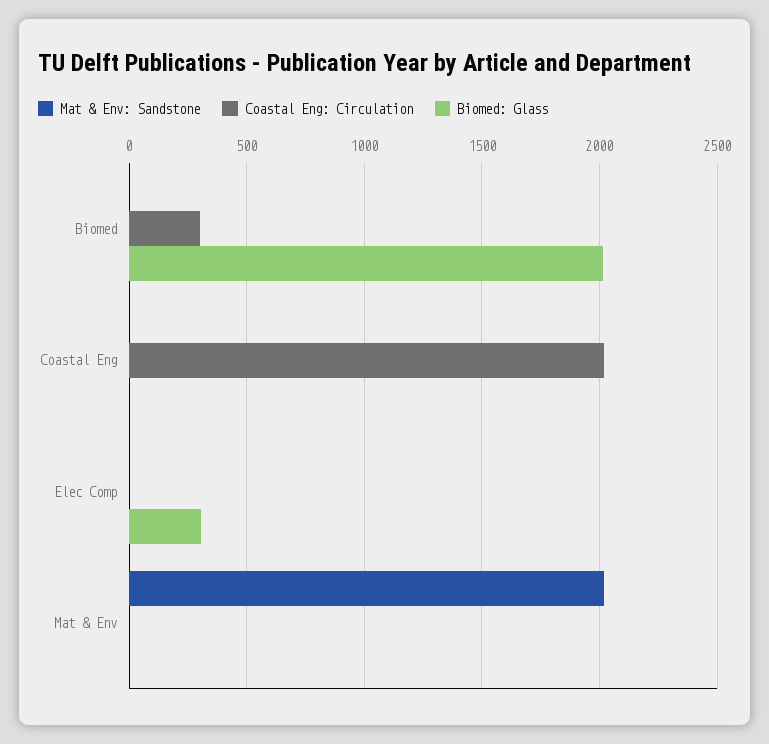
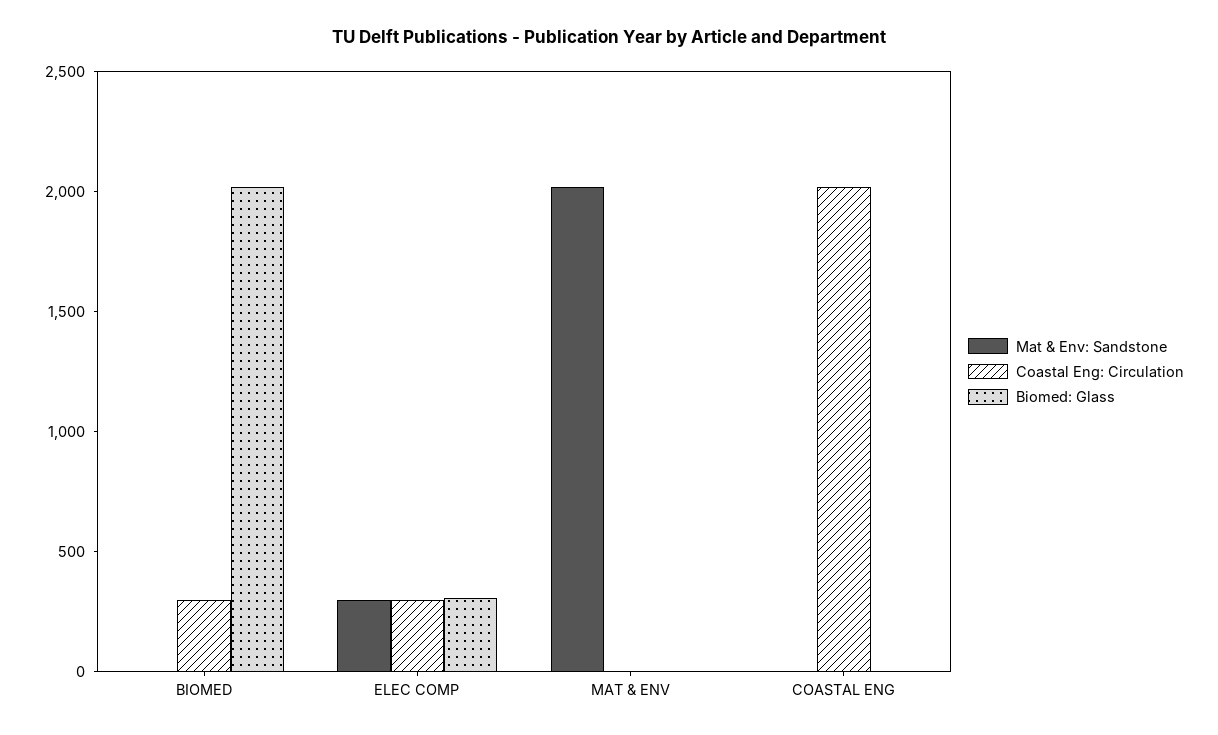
  {
    "Mat & Env: Sandstone": {
      "Biomed": 0,
      "Coastal Eng": 0,
-     "Elec Comp": 0,
+     "Elec Comp": 300,
      "Mat & Env": 2000
    },
    "Coastal Eng: Circulation": {
      "Biomed": 300,
      "Coastal Eng": 2000,
-     "Elec Comp": 0,
+     "Elec Comp": 300,
      "Mat & Env": 0
    },
    "Biomed: Glass": {
      "Biomed": 2000,
      "Coastal Eng": 0,
      "Elec Comp": 300,
      "Mat & Env": 0
    }
  }

